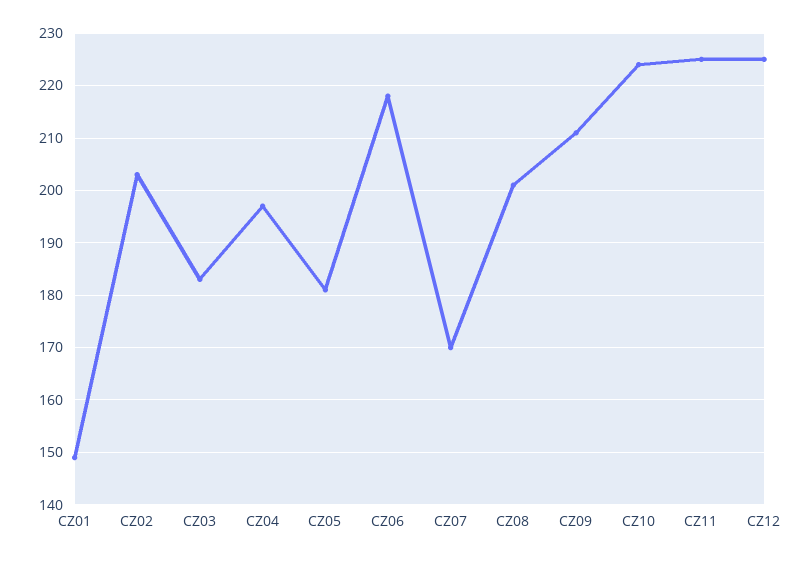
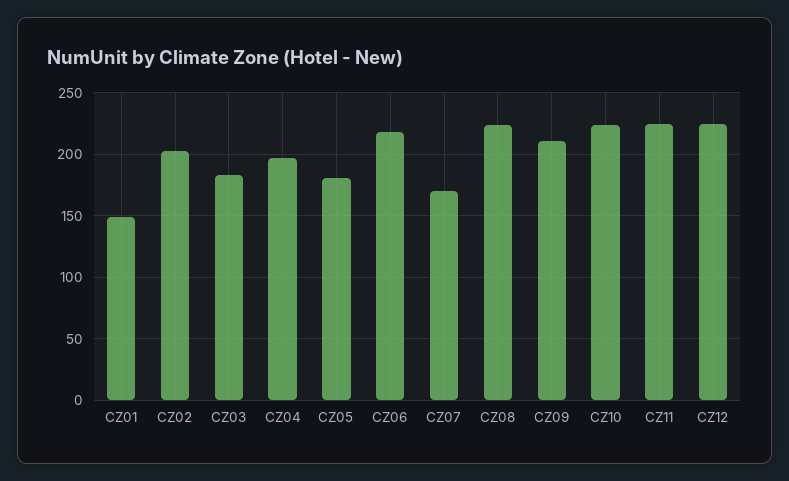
  {
    "CZ01": 150,
    "CZ02": 205,
    "CZ03": 185,
    "CZ04": 195,
    "CZ05": 180,
    "CZ06": 220,
    "CZ07": 170,
-   "CZ08": 200,
+   "CZ08": 225,
    "CZ09": 210,
    "CZ10": 225,
    "CZ11": 225,
    "CZ12": 225
  }

